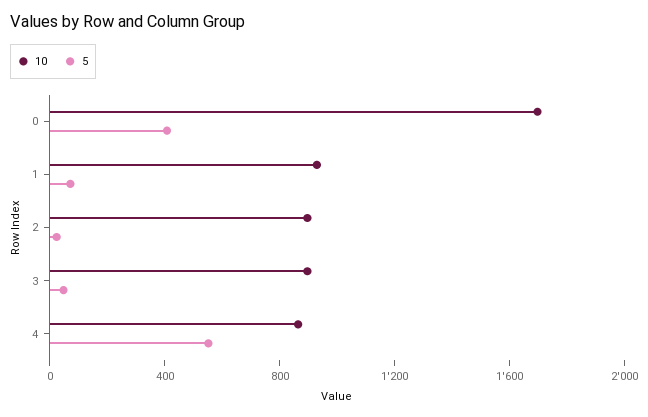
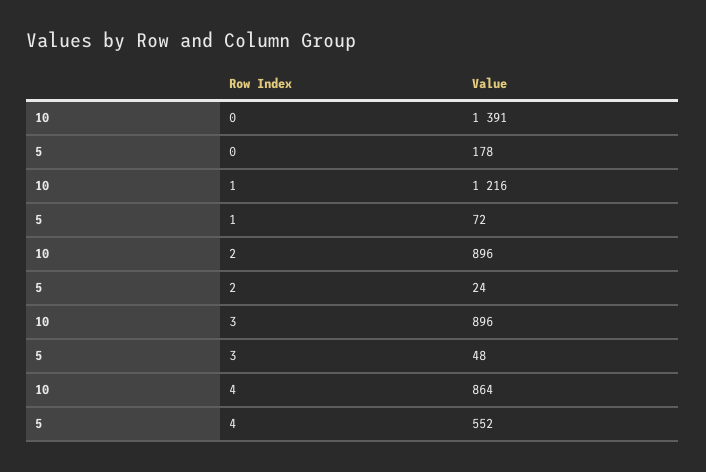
  {
    "10": {
-     "0": 1700,
+     "0": 1391,
-     "1": 900,
+     "1": 1216,
      "2": 896,
      "3": 896,
      "4": 864
    },
    "5": {
-     "0": 400,
+     "0": 178,
      "1": 72,
      "2": 24,
      "3": 48,
      "4": 552
    }
  }

